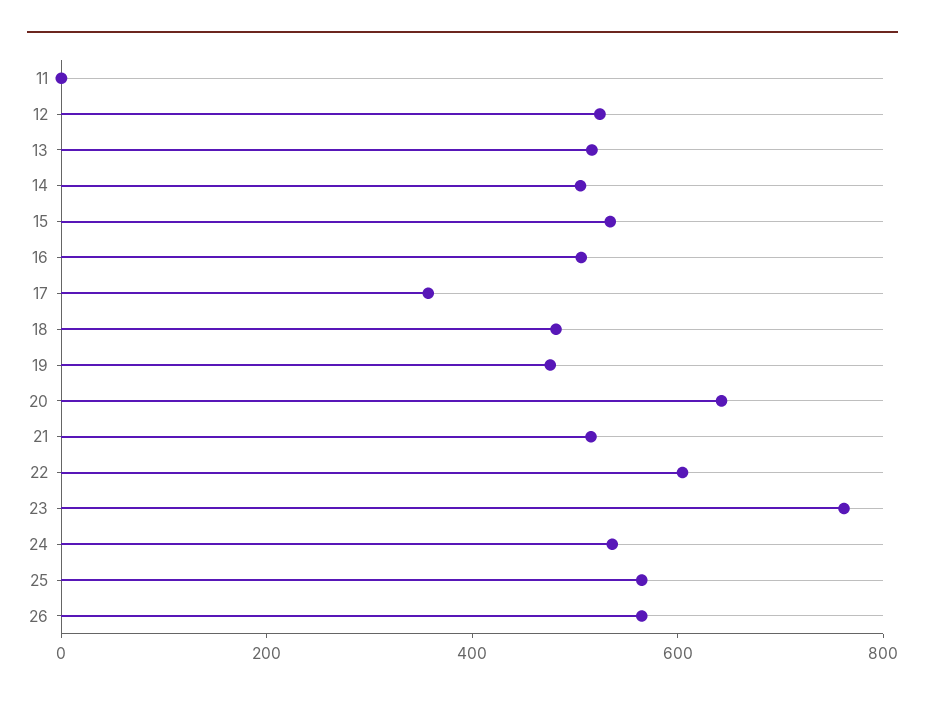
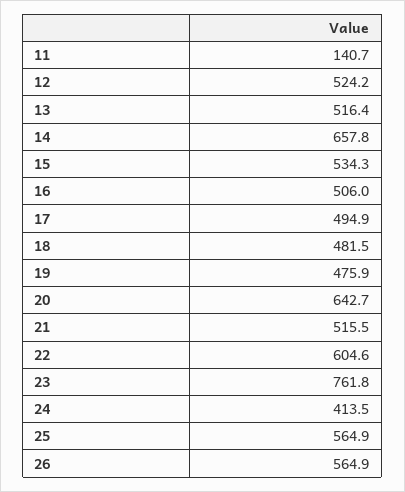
  {
-   "11": 0,
+   "11": 140.7,
    "12": 524.2,
    "13": 516.4,
-   "14": 500,
+   "14": 657.8,
    "15": 534.3,
    "16": 506,
-   "17": 350,
+   "17": 494.9,
    "18": 481.5,
    "19": 475.9,
    "20": 642.7,
    "21": 515.5,
    "22": 604.6,
    "23": 761.8,
-   "24": 550,
+   "24": 413.5,
    "25": 564.9,
    "26": 564.9
  }

